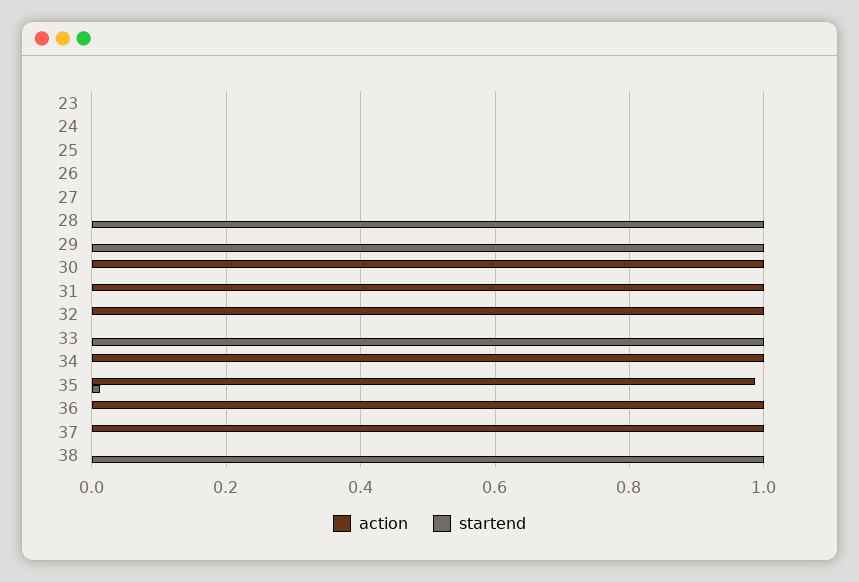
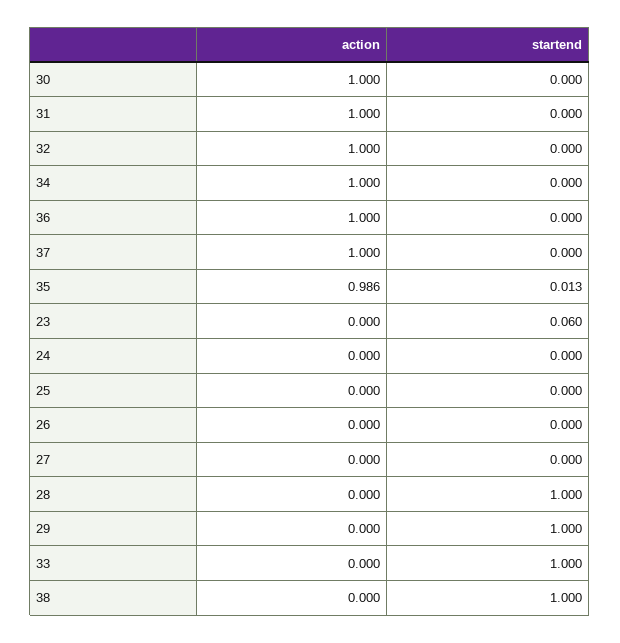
  {
    "action": {
      "23": 0,
      "24": 0,
      "25": 0,
      "26": 0,
      "27": 0,
      "28": 0,
      "29": 0,
      "30": 1,
      "31": 1,
      "32": 1,
      "33": 0,
      "34": 1,
      "35": 0.986,
      "36": 1,
      "37": 1,
      "38": 0
    },
    "startend": {
-     "23": 0,
+     "23": 0.06,
      "24": 0,
      "25": 0,
      "26": 0,
      "27": 0,
      "28": 1,
      "29": 1,
      "30": 0,
      "31": 0,
      "32": 0,
      "33": 1,
      "34": 0,
      "35": 0.013,
      "36": 0,
      "37": 0,
      "38": 1
    }
  }

